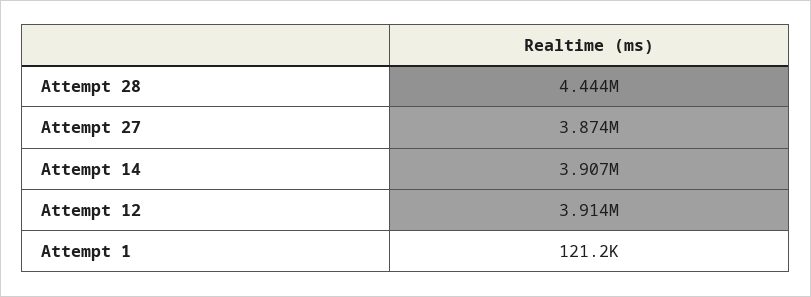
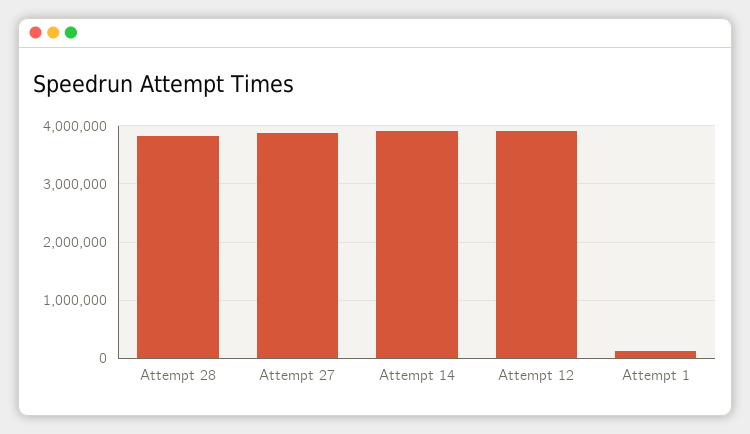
  {
-   "Attempt 28": 4444000,
+   "Attempt 28": 3800000,
    "Attempt 27": 3874000,
    "Attempt 14": 3907000,
    "Attempt 12": 3914000,
    "Attempt 1": 121200
  }

